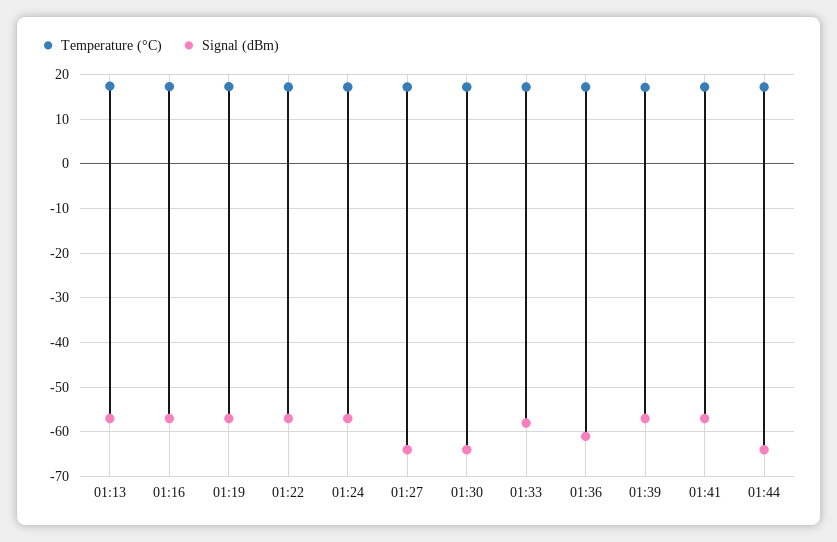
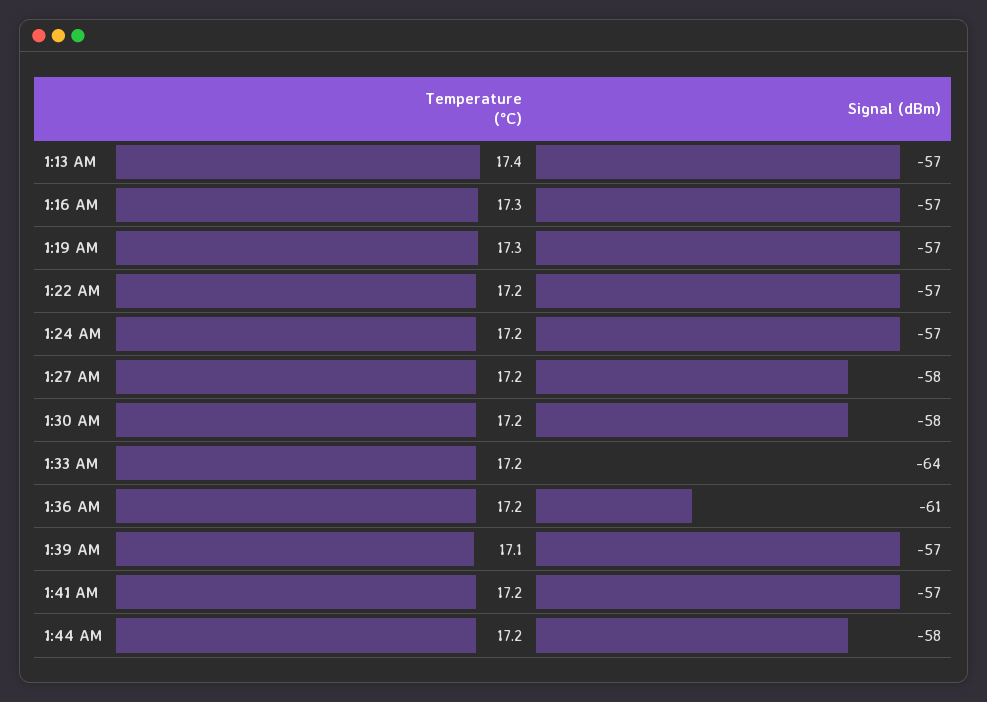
  {
    "Temperature (°C)": {
      "01:13": 17.4,
      "01:16": 17.3,
      "01:19": 17.3,
      "01:22": 17.2,
      "01:24": 17.2,
      "01:27": 17.2,
      "01:30": 17.2,
      "01:33": 17.2,
      "01:36": 17.2,
      "01:39": 17.1,
      "01:41": 17.2,
      "01:44": 17.2
    },
    "Signal (dBm)": {
      "01:13": -57,
      "01:16": -57,
      "01:19": -57,
      "01:22": -57,
      "01:24": -57,
-     "01:27": -64,
+     "01:27": -58,
-     "01:30": -64,
+     "01:30": -58,
-     "01:33": -58,
+     "01:33": -64,
      "01:36": -61,
      "01:39": -57,
      "01:41": -57,
-     "01:44": -64
+     "01:44": -58
    }
  }

